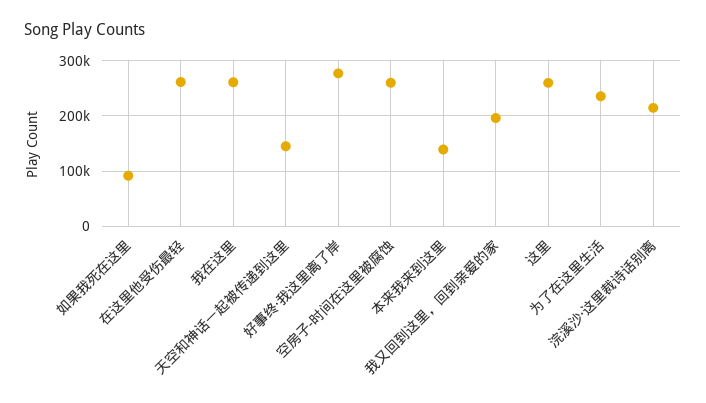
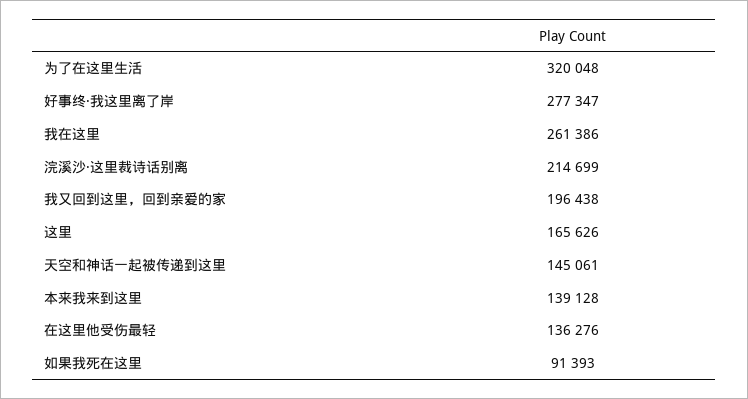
  {
    "如果我死在这里": 91393,
-   "在这里他受伤最轻": 260000,
+   "在这里他受伤最轻": 136276,
    "我在这里": 261386,
    "天空和神话一起被传递到这里": 145061,
    "好事终·我这里离了岸": 277347,
-   "空房子-时间在这里被腐蚀": 260000,
    "本来我来到这里": 139128,
    "我又回到这里，回到亲爱的家": 196438,
-   "这里": 260000,
+   "这里": 165626,
-   "为了在这里生活": 240000,
+   "为了在这里生活": 320048,
    "浣溪沙·这里裁诗话别离": 214699
  }

